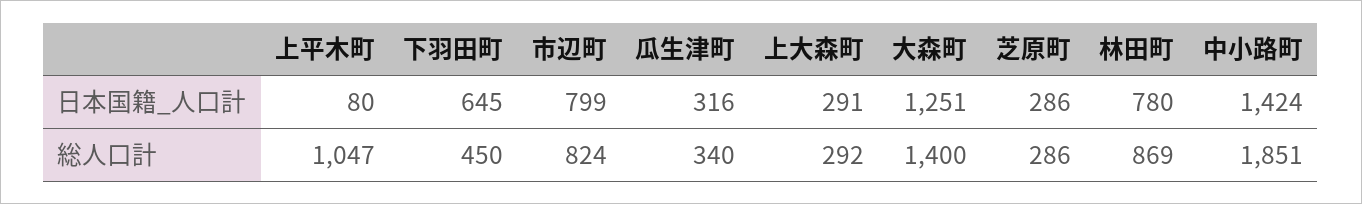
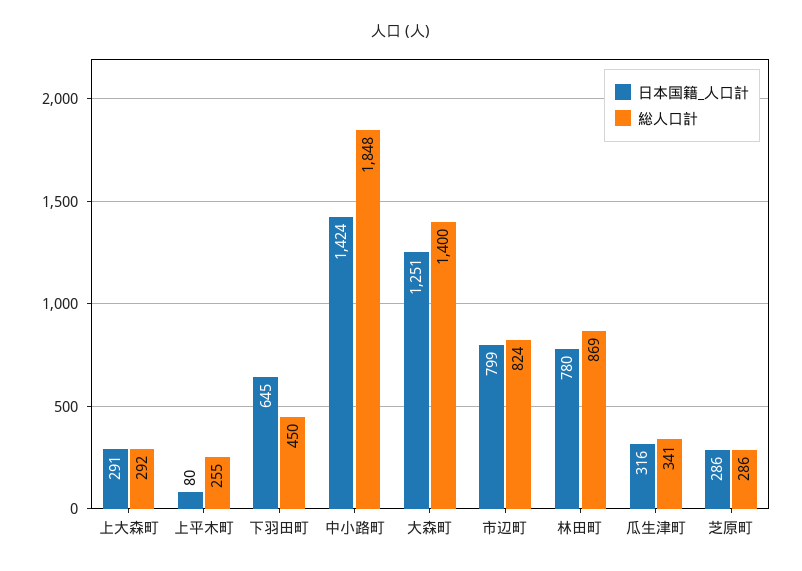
  {
    "日本国籍_人口計": {
      "上平木町": 80,
      "下羽田町": 645,
      "市辺町": 799,
      "瓜生津町": 316,
      "上大森町": 291,
      "大森町": 1251,
      "芝原町": 286,
      "林田町": 780,
      "中小路町": 1424
    },
    "総人口計": {
-     "上平木町": 1047,
+     "上平木町": 255,
      "下羽田町": 450,
      "市辺町": 824,
-     "瓜生津町": 340,
+     "瓜生津町": 341,
      "上大森町": 292,
      "大森町": 1400,
      "芝原町": 286,
      "林田町": 869,
-     "中小路町": 1851
+     "中小路町": 1848
    }
  }

